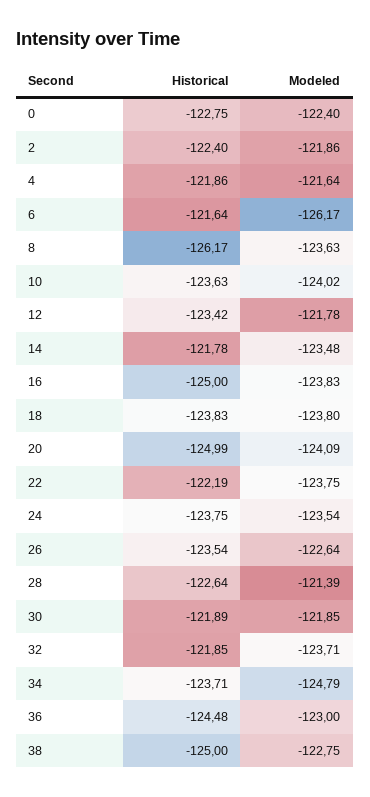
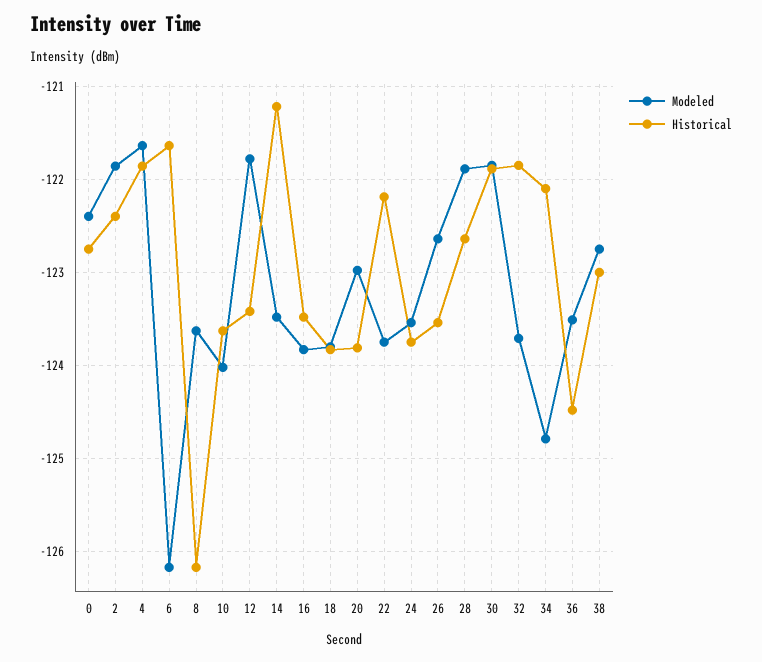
  {
    "Historical": {
      "0": -122.75,
      "2": -122.4,
      "4": -121.86,
      "6": -121.64,
      "8": -126.17,
      "10": -123.63,
      "12": -123.42,
-     "14": -121.78,
+     "14": -121.2,
-     "16": -125,
+     "16": -123.5,
      "18": -123.83,
-     "20": -124.99,
+     "20": -123.8,
      "22": -122.19,
      "24": -123.75,
      "26": -123.54,
      "28": -122.64,
      "30": -121.89,
      "32": -121.85,
-     "34": -123.71,
+     "34": -122.1,
      "36": -124.48,
-     "38": -125
+     "38": -123
    },
    "Modeled": {
      "0": -122.4,
      "2": -121.86,
      "4": -121.64,
      "6": -126.17,
      "8": -123.63,
      "10": -124.02,
      "12": -121.78,
      "14": -123.48,
      "16": -123.83,
      "18": -123.8,
-     "20": -124.09,
+     "20": -123,
      "22": -123.75,
      "24": -123.54,
      "26": -122.64,
-     "28": -121.39,
+     "28": -121.9,
      "30": -121.85,
      "32": -123.71,
      "34": -124.79,
-     "36": -123,
+     "36": -123.5,
      "38": -122.75
    }
  }

